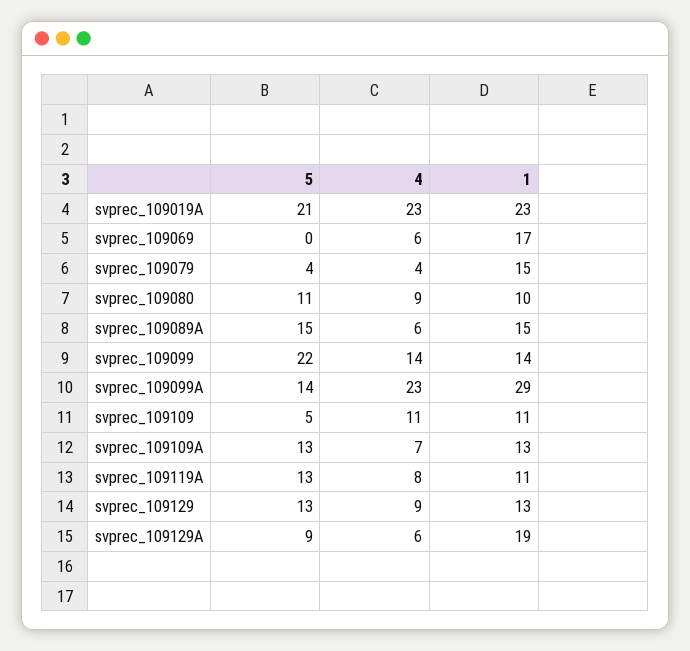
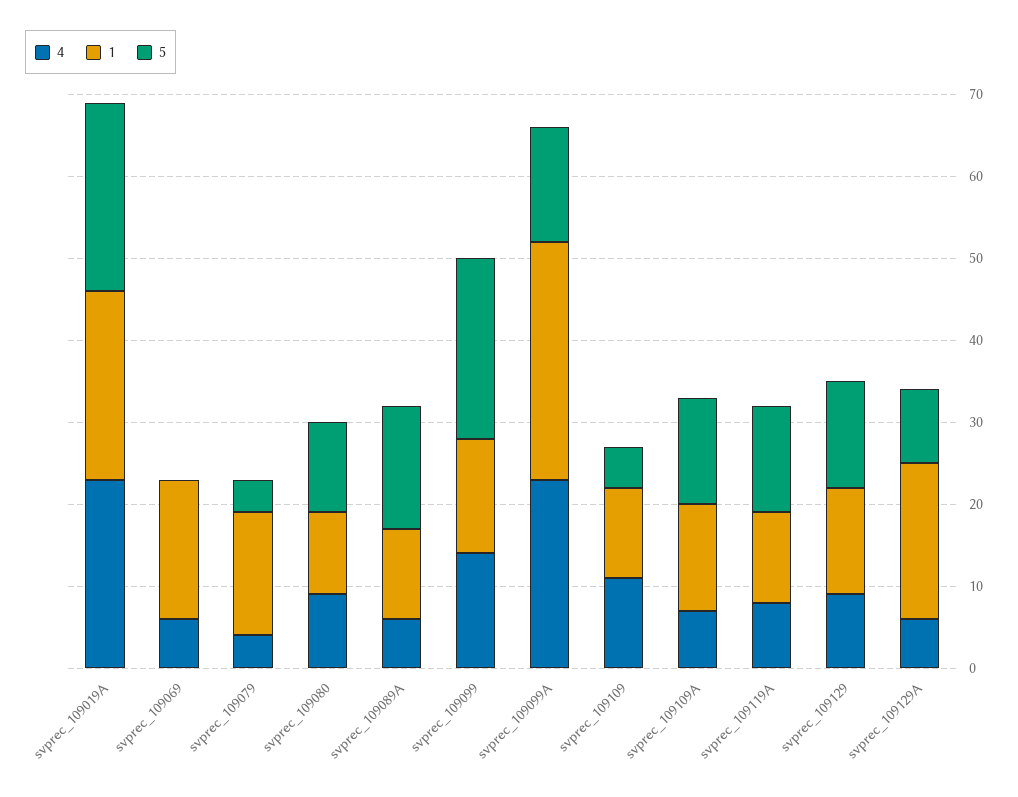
  {
    "5": {
-     "svprec_109019A": 21,
+     "svprec_109019A": 23,
      "svprec_109069": 0,
      "svprec_109079": 4,
      "svprec_109080": 11,
      "svprec_109089A": 15,
      "svprec_109099": 22,
      "svprec_109099A": 14,
      "svprec_109109": 5,
      "svprec_109109A": 13,
      "svprec_109119A": 13,
      "svprec_109129": 13,
      "svprec_109129A": 9
    },
    "4": {
      "svprec_109019A": 23,
      "svprec_109069": 6,
      "svprec_109079": 4,
      "svprec_109080": 9,
      "svprec_109089A": 6,
      "svprec_109099": 14,
      "svprec_109099A": 23,
      "svprec_109109": 11,
      "svprec_109109A": 7,
      "svprec_109119A": 8,
      "svprec_109129": 9,
      "svprec_109129A": 6
    },
    "1": {
      "svprec_109019A": 23,
      "svprec_109069": 17,
      "svprec_109079": 15,
      "svprec_109080": 10,
-     "svprec_109089A": 15,
+     "svprec_109089A": 11,
      "svprec_109099": 14,
      "svprec_109099A": 29,
      "svprec_109109": 11,
      "svprec_109109A": 13,
      "svprec_109119A": 11,
      "svprec_109129": 13,
      "svprec_109129A": 19
    }
  }

